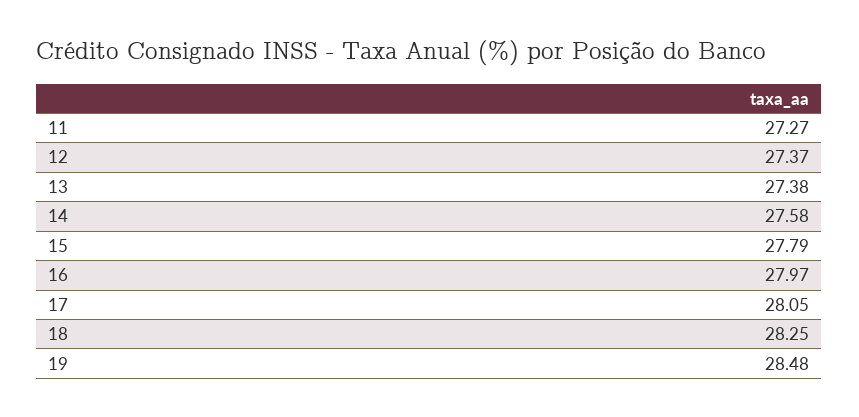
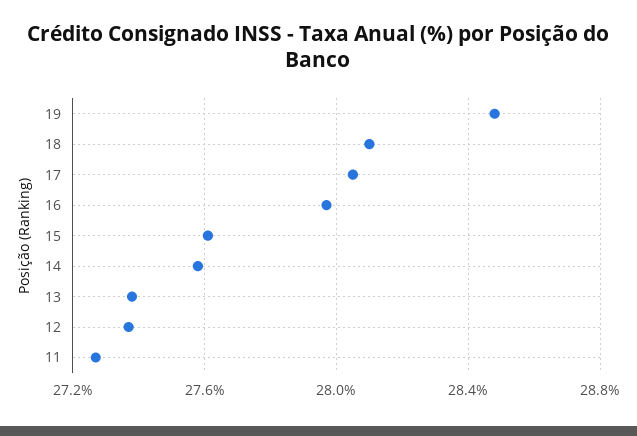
  {
    "11": 27.27,
    "12": 27.37,
    "13": 27.38,
    "14": 27.58,
-   "15": 27.79,
+   "15": 27.6,
    "16": 27.97,
    "17": 28.05,
-   "18": 28.25,
+   "18": 28.1,
    "19": 28.48
  }

